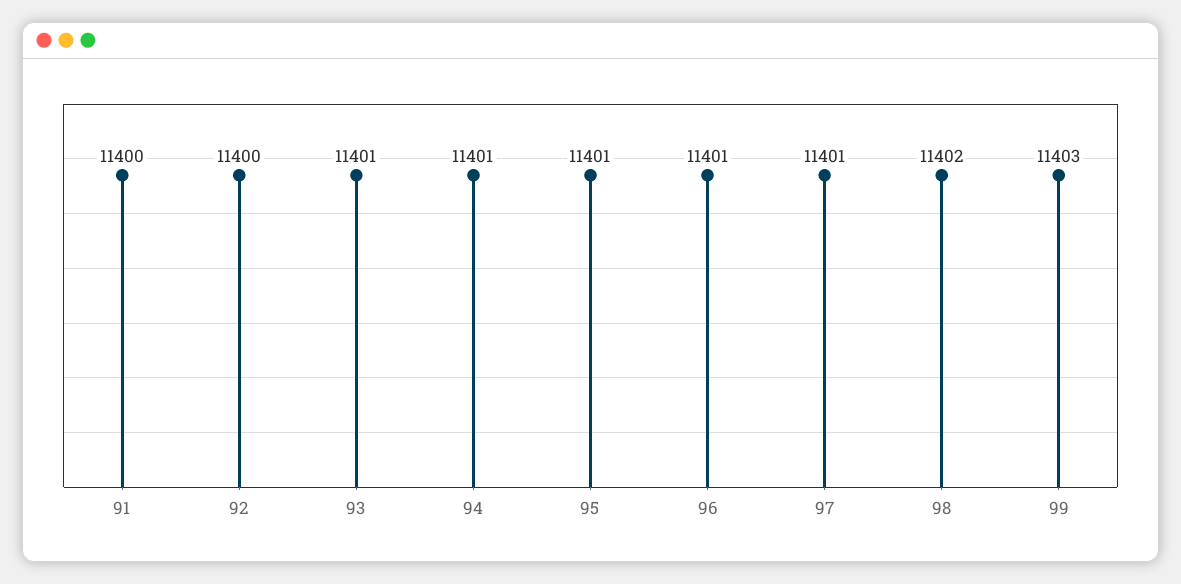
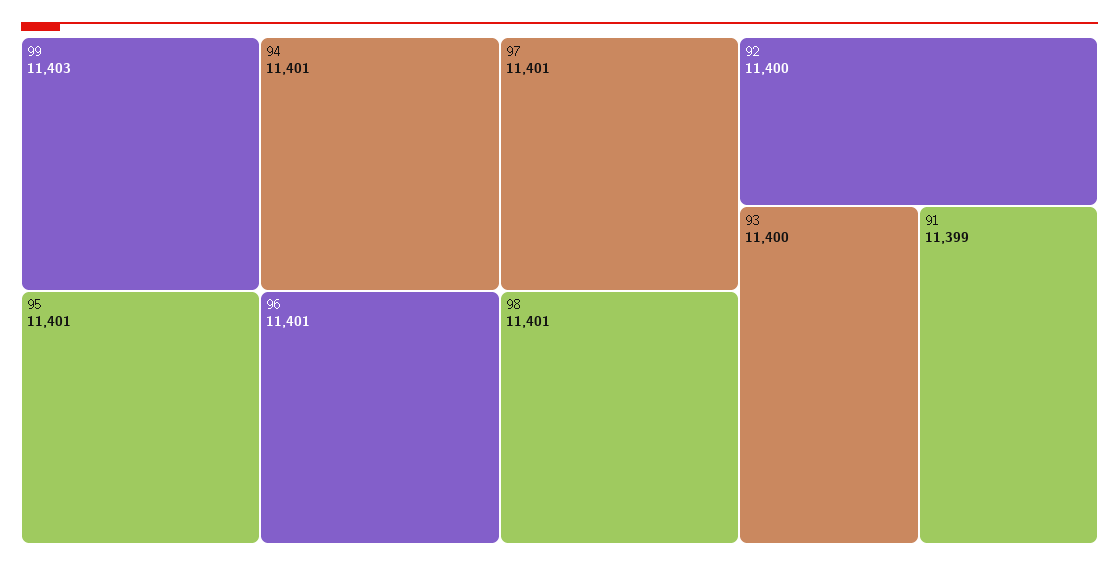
  {
-   "91": 11400,
+   "91": 11399,
    "92": 11400,
-   "93": 11401,
+   "93": 11400,
    "94": 11401,
    "95": 11401,
    "96": 11401,
    "97": 11401,
-   "98": 11402,
+   "98": 11401,
    "99": 11403
  }

